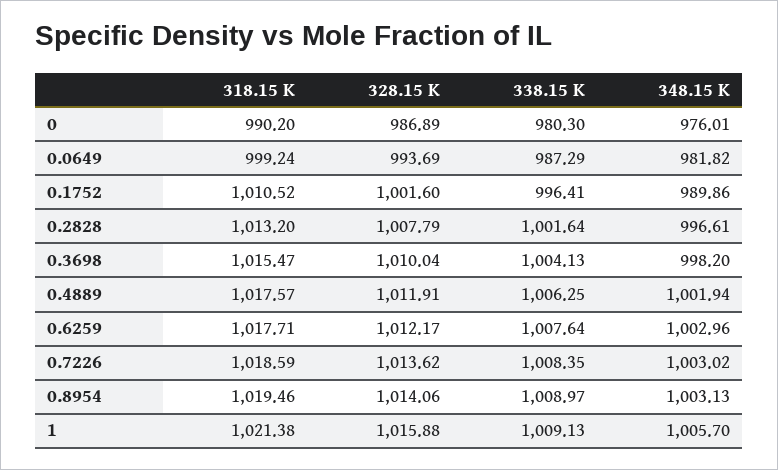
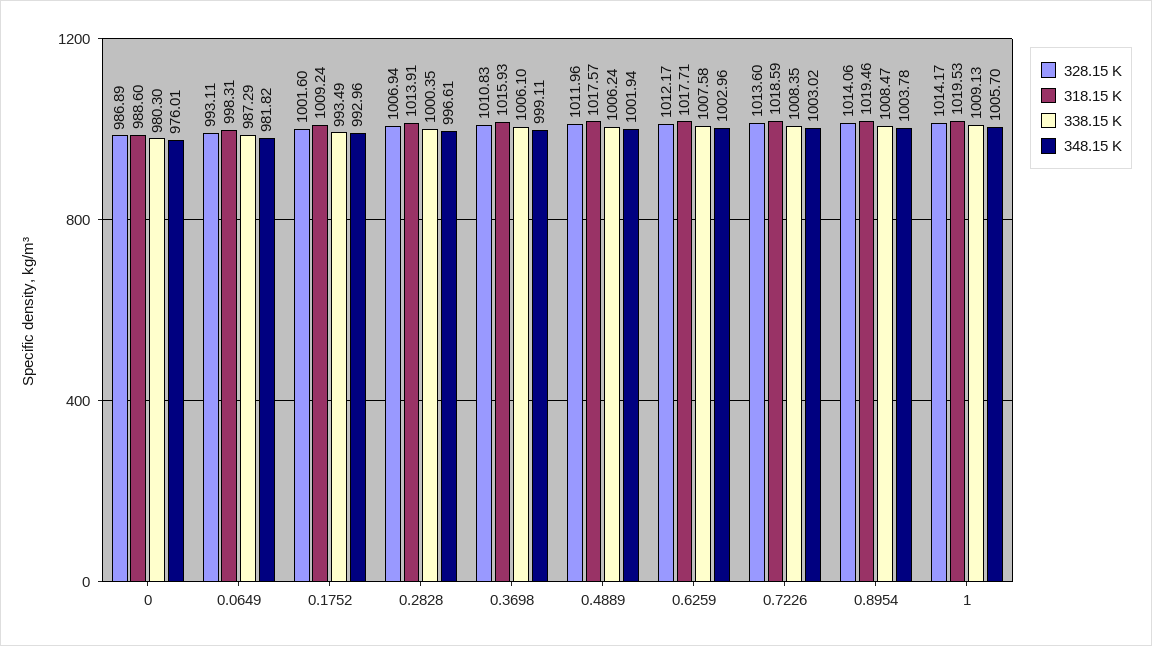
  {
    "318.15 K": {
-     "0": 990.2,
+     "0": 988.6,
-     "0.0649": 999.24,
+     "0.0649": 998.31,
-     "0.1752": 1010.52,
+     "0.1752": 1009.24,
-     "0.2828": 1013.2,
+     "0.2828": 1013.91,
-     "0.3698": 1015.47,
+     "0.3698": 1015.93,
      "0.4889": 1017.57,
      "0.6259": 1017.71,
      "0.7226": 1018.59,
      "0.8954": 1019.46,
-     "1": 1021.38
+     "1": 1019.53
    },
    "328.15 K": {
      "0": 986.89,
-     "0.0649": 993.69,
+     "0.0649": 993.11,
      "0.1752": 1001.6,
-     "0.2828": 1007.79,
+     "0.2828": 1006.94,
-     "0.3698": 1010.04,
+     "0.3698": 1010.83,
-     "0.4889": 1011.91,
+     "0.4889": 1011.96,
      "0.6259": 1012.17,
-     "0.7226": 1013.62,
+     "0.7226": 1013.6,
      "0.8954": 1014.06,
-     "1": 1015.88
+     "1": 1014.17
    },
    "338.15 K": {
      "0": 980.3,
      "0.0649": 987.29,
-     "0.1752": 996.41,
+     "0.1752": 993.49,
-     "0.2828": 1001.64,
+     "0.2828": 1000.35,
-     "0.3698": 1004.13,
+     "0.3698": 1006.1,
-     "0.4889": 1006.25,
+     "0.4889": 1006.24,
-     "0.6259": 1007.64,
+     "0.6259": 1007.58,
      "0.7226": 1008.35,
-     "0.8954": 1008.97,
+     "0.8954": 1008.47,
      "1": 1009.13
    },
    "348.15 K": {
      "0": 976.01,
      "0.0649": 981.82,
-     "0.1752": 989.86,
+     "0.1752": 992.96,
      "0.2828": 996.61,
-     "0.3698": 998.2,
+     "0.3698": 999.11,
      "0.4889": 1001.94,
      "0.6259": 1002.96,
      "0.7226": 1003.02,
-     "0.8954": 1003.13,
+     "0.8954": 1003.78,
      "1": 1005.7
    }
  }

